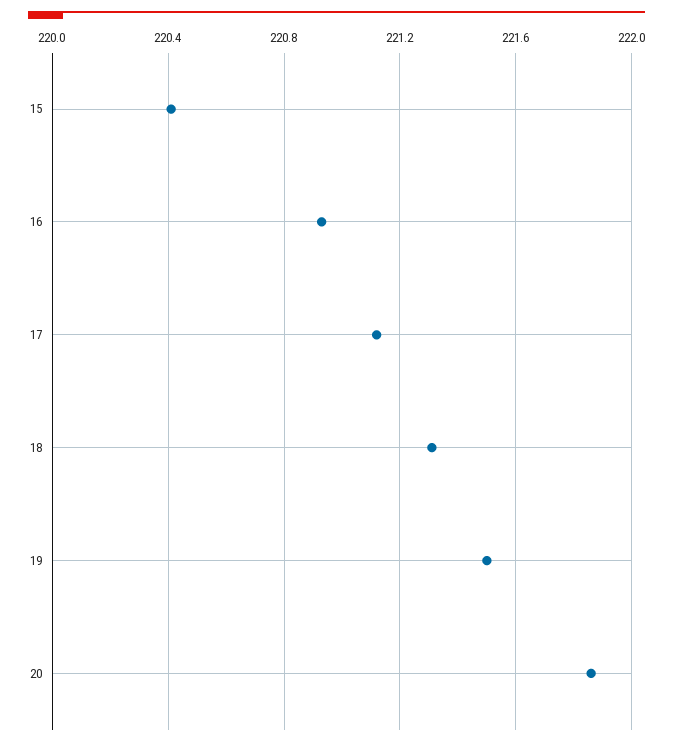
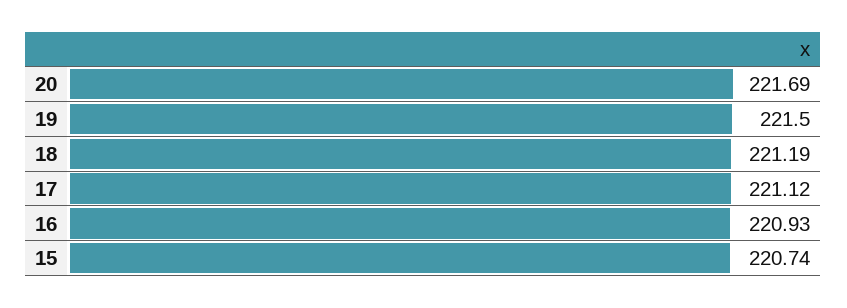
  {
-   "15": 220.4,
+   "15": 220.74,
    "16": 220.93,
    "17": 221.12,
-   "18": 221.3,
+   "18": 221.19,
    "19": 221.5,
-   "20": 221.85
+   "20": 221.69
  }

